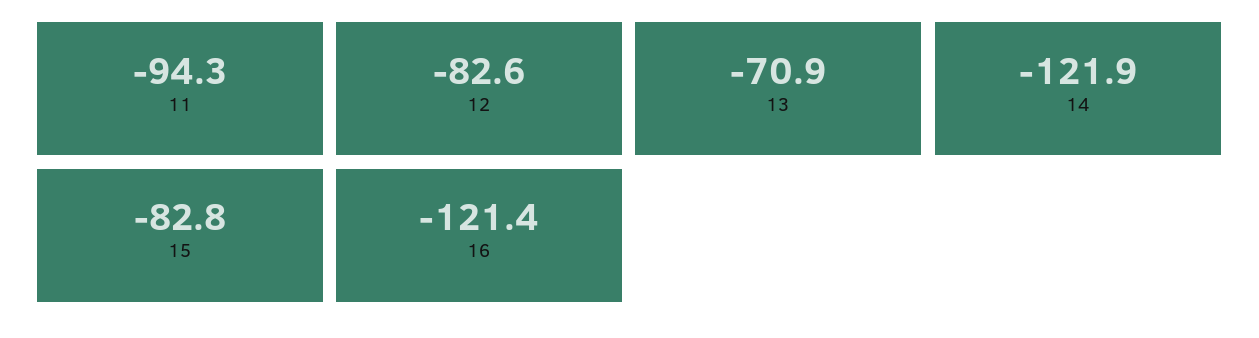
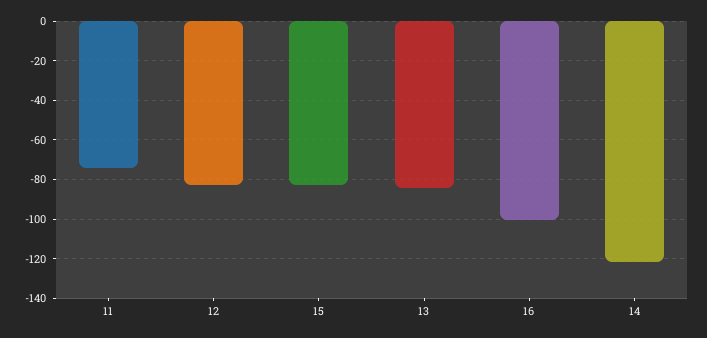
  {
-   "11": -94.3,
+   "11": -75,
    "12": -82.6,
-   "13": -70.9,
+   "13": -85,
    "14": -121.9,
    "15": -82.8,
-   "16": -121.4
+   "16": -100
  }

